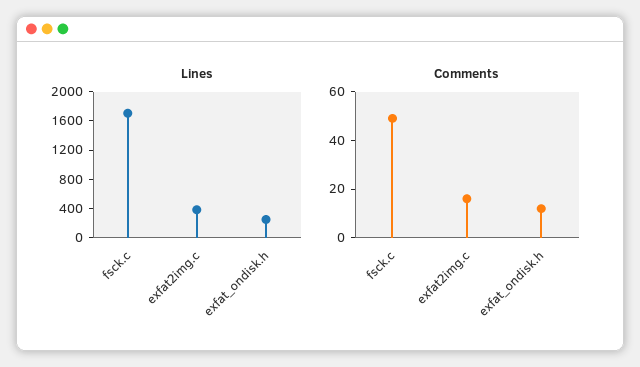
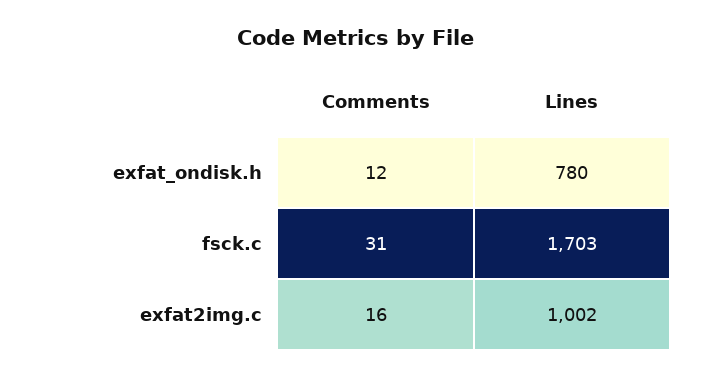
  {
    "Lines": {
      "fsck.c": 1703,
-     "exfat2img.c": 400,
+     "exfat2img.c": 1002,
-     "exfat_ondisk.h": 200
+     "exfat_ondisk.h": 780
    },
    "Comments": {
-     "fsck.c": 50,
+     "fsck.c": 31,
      "exfat2img.c": 16,
      "exfat_ondisk.h": 12
    }
  }

